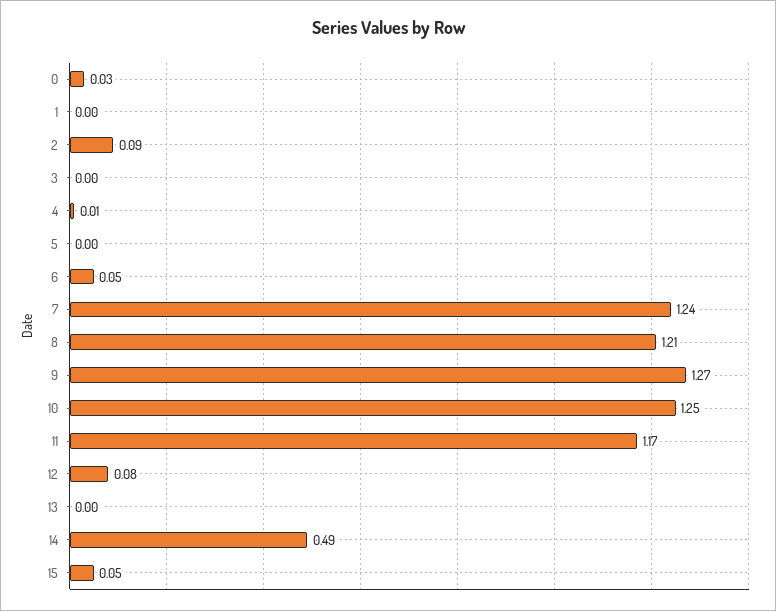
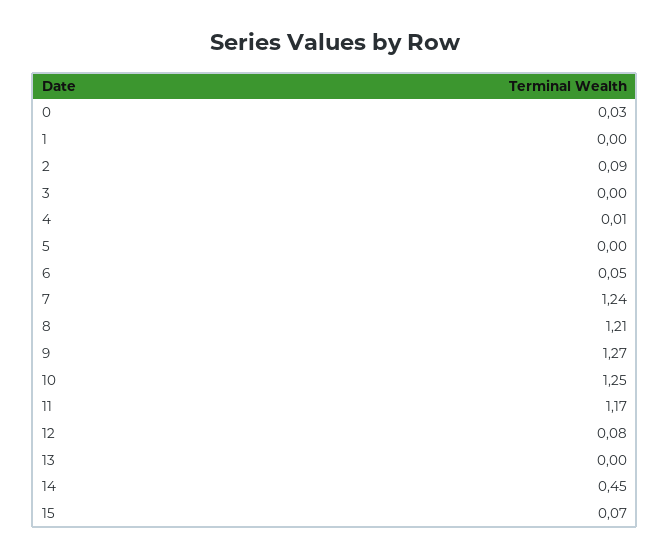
  {
    "0": 0.03,
    "1": 0,
    "2": 0.09,
    "3": 0,
    "4": 0.01,
    "5": 0,
    "6": 0.05,
    "7": 1.24,
    "8": 1.21,
    "9": 1.27,
    "10": 1.25,
    "11": 1.17,
    "12": 0.08,
    "13": 0,
-   "14": 0.49,
+   "14": 0.45,
-   "15": 0.05
+   "15": 0.07
  }

